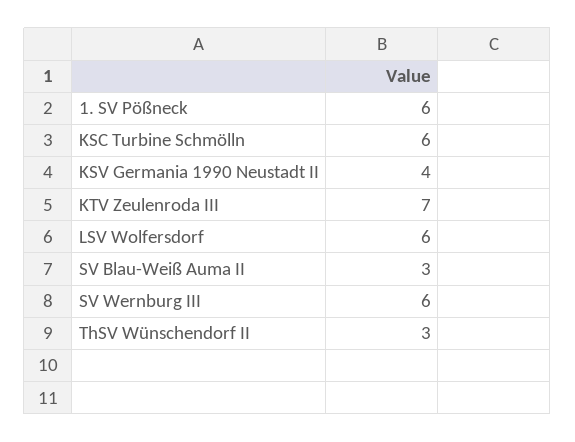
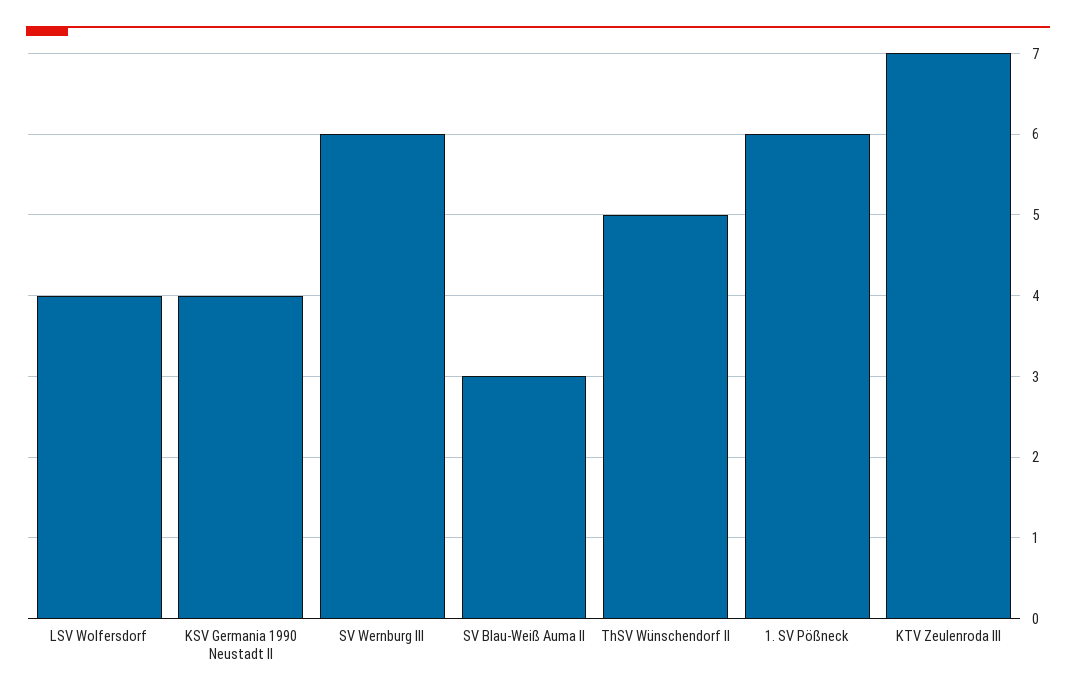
  {
    "1. SV Pößneck": 6,
-   "KSC Turbine Schmölln": 6,
    "KSV Germania 1990 Neustadt II": 4,
    "KTV Zeulenroda III": 7,
-   "LSV Wolfersdorf": 6,
+   "LSV Wolfersdorf": 4,
    "SV Blau-Weiß Auma II": 3,
    "SV Wernburg III": 6,
-   "ThSV Wünschendorf II": 3
+   "ThSV Wünschendorf II": 5
  }

